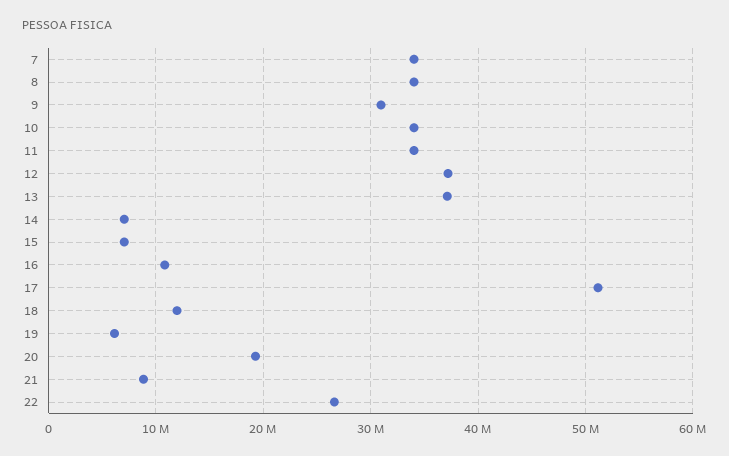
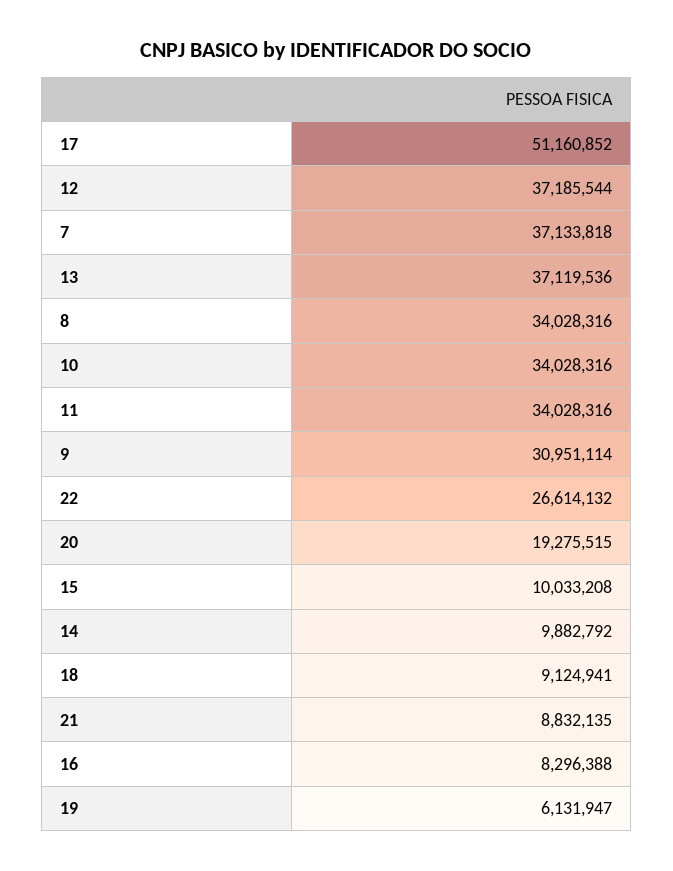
  {
-   "7": 34000000,
+   "7": 37133818,
    "8": 34028316,
    "9": 30951114,
    "10": 34028316,
    "11": 34028316,
    "12": 37185544,
    "13": 37119536,
-   "14": 7000000,
+   "14": 9882792,
-   "15": 7000000,
+   "15": 10033208,
-   "16": 11000000,
+   "16": 8296388,
    "17": 51160852,
-   "18": 12000000,
+   "18": 9124941,
    "19": 6131947,
    "20": 19275515,
    "21": 8832135,
    "22": 26614132
  }

